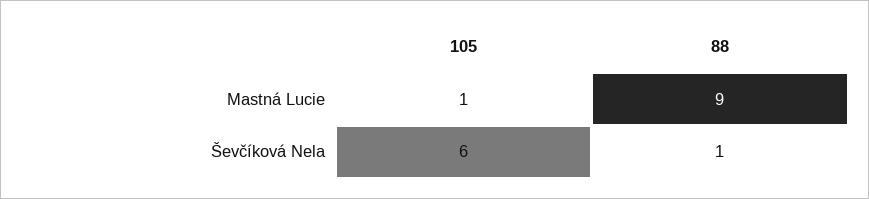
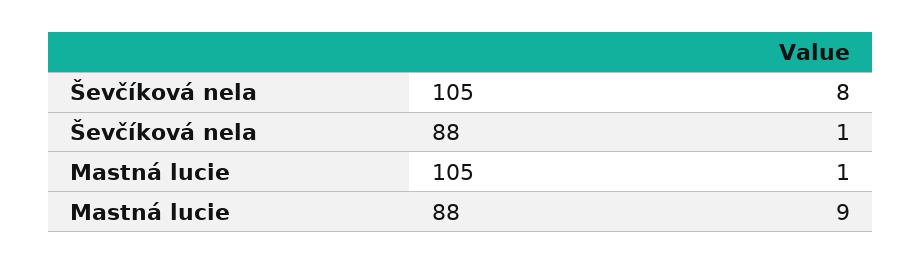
  {
    "105": {
      "Mastná Lucie": 1,
-     "Ševčíková Nela": 6
+     "Ševčíková Nela": 8
    },
    "88": {
      "Mastná Lucie": 9,
      "Ševčíková Nela": 1
    }
  }

